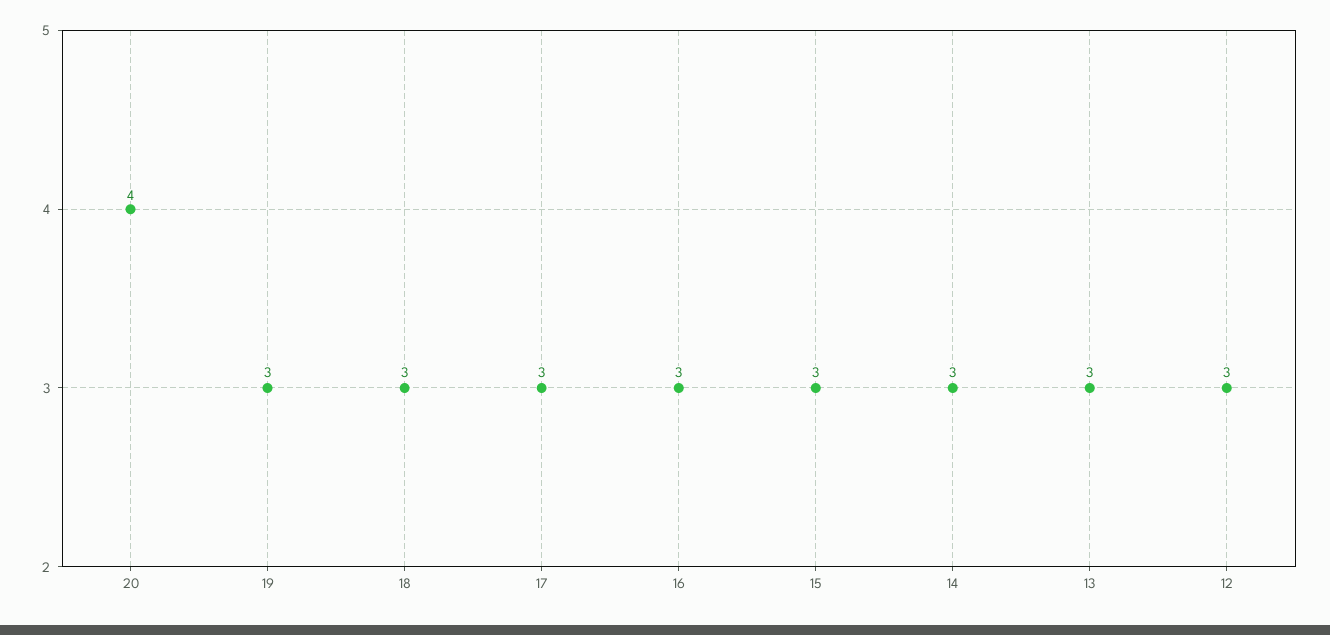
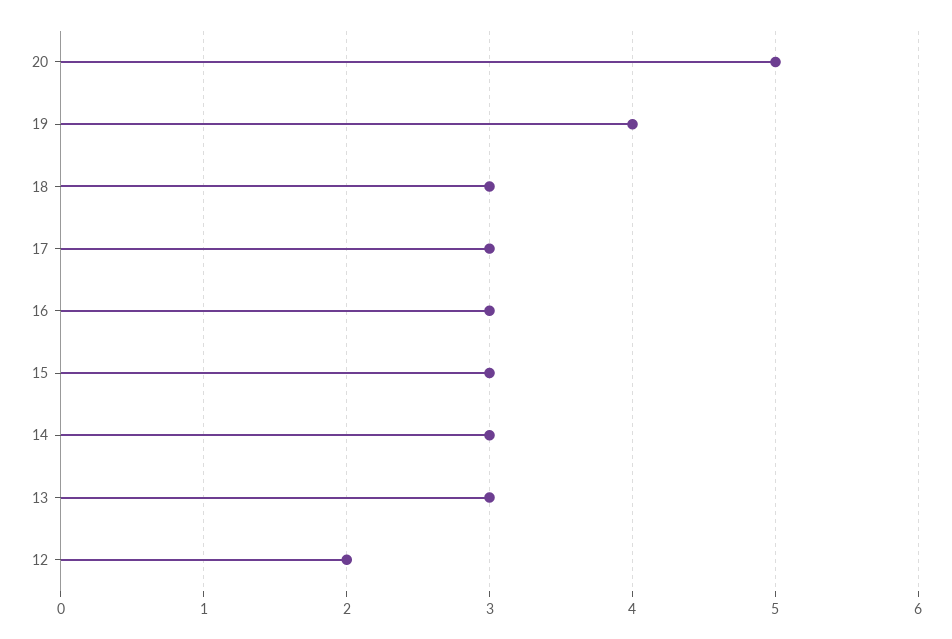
  {
-   "20": 4,
+   "20": 5,
-   "19": 3,
+   "19": 4,
    "18": 3,
    "17": 3,
    "16": 3,
    "15": 3,
    "14": 3,
    "13": 3,
-   "12": 3
+   "12": 2
  }

